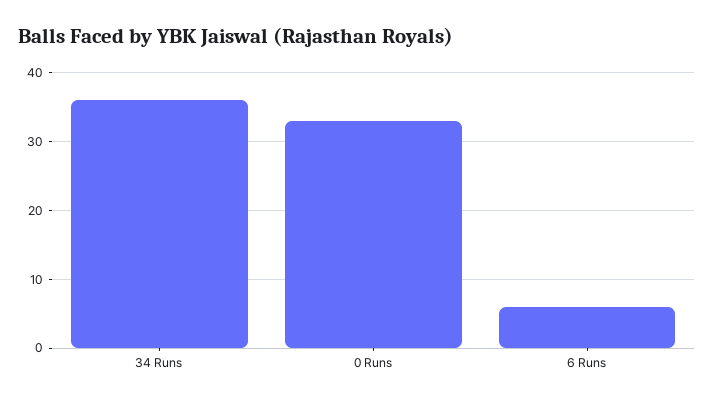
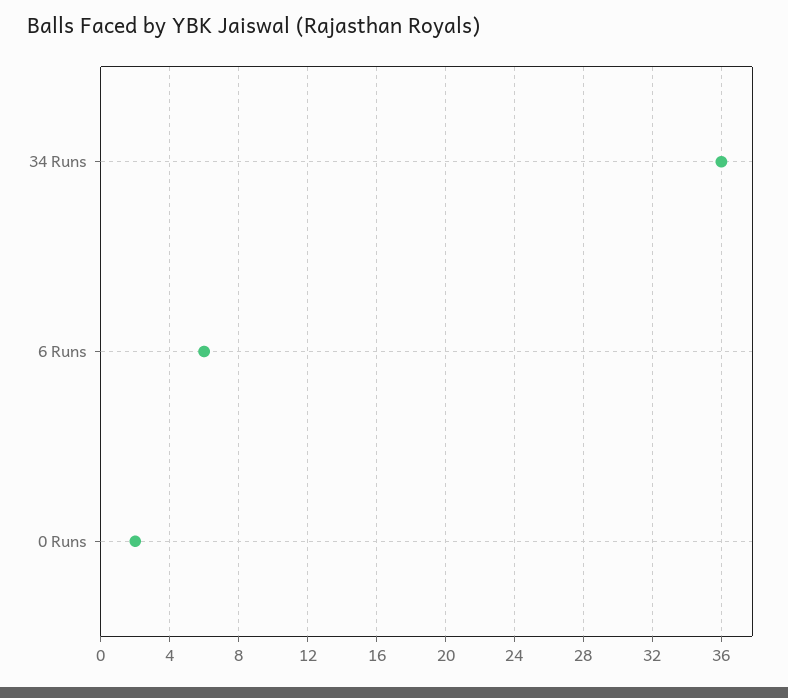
  {
    "34 Runs": 36,
-   "0 Runs": 33,
+   "0 Runs": 2,
    "6 Runs": 6
  }

